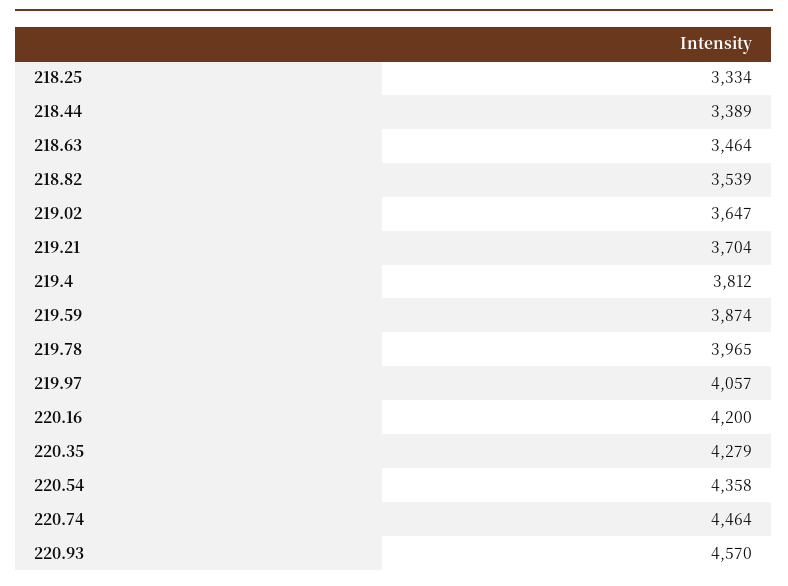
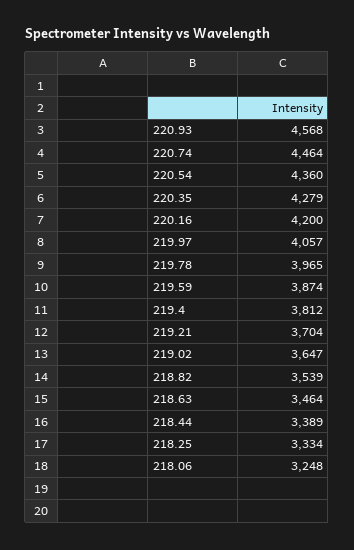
  {
    "218.25": 3334,
    "218.44": 3389,
    "218.63": 3464,
    "218.82": 3539,
    "219.02": 3647,
    "219.21": 3704,
    "219.4": 3812,
    "219.59": 3874,
    "219.78": 3965,
    "219.97": 4057,
    "220.16": 4200,
    "220.35": 4279,
-   "220.54": 4358,
+   "220.54": 4360,
    "220.74": 4464,
-   "220.93": 4570
+   "220.93": 4568,
+   "218.06": 3248
  }

